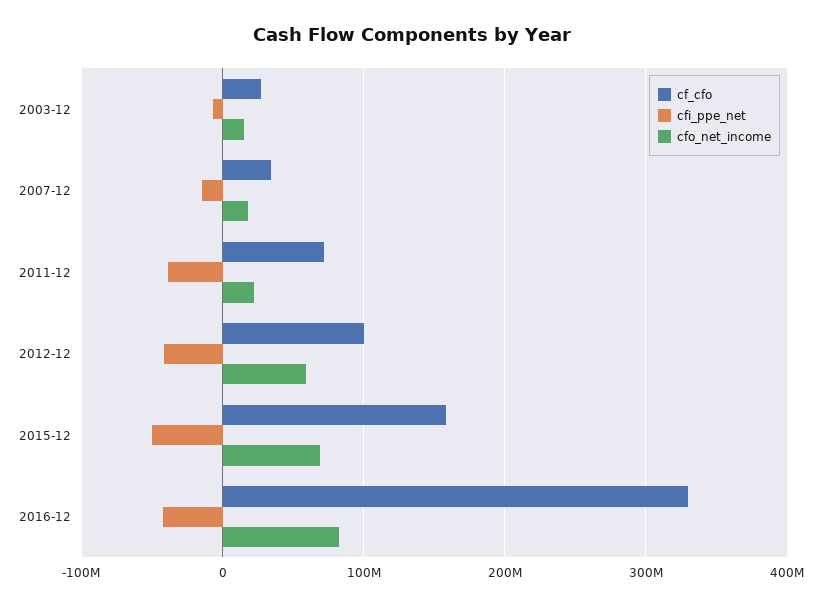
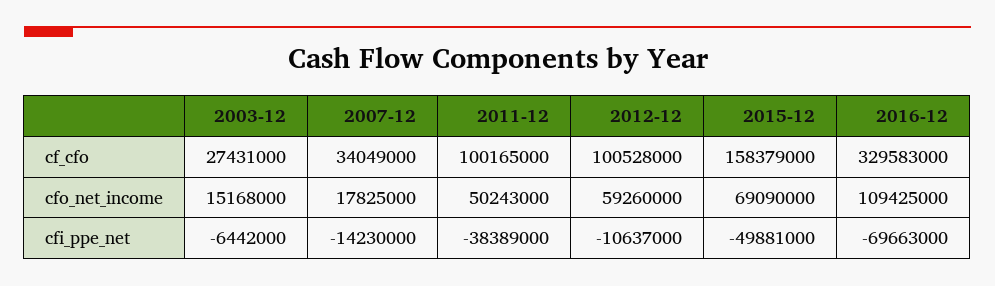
  {
    "cf_cfo": {
      "2003-12": 27431000,
      "2007-12": 34049000,
-     "2011-12": 70000000,
+     "2011-12": 100165000,
      "2012-12": 100528000,
      "2015-12": 158379000,
      "2016-12": 329583000
    },
    "cfi_ppe_net": {
      "2003-12": -6442000,
      "2007-12": -14230000,
      "2011-12": -38389000,
-     "2012-12": -40000000,
+     "2012-12": -10637000,
      "2015-12": -49881000,
-     "2016-12": -40000000
+     "2016-12": -69663000
    },
    "cfo_net_income": {
      "2003-12": 15168000,
      "2007-12": 17825000,
-     "2011-12": 20000000,
+     "2011-12": 50243000,
      "2012-12": 59260000,
      "2015-12": 69090000,
-     "2016-12": 80000000
+     "2016-12": 109425000
    }
  }

